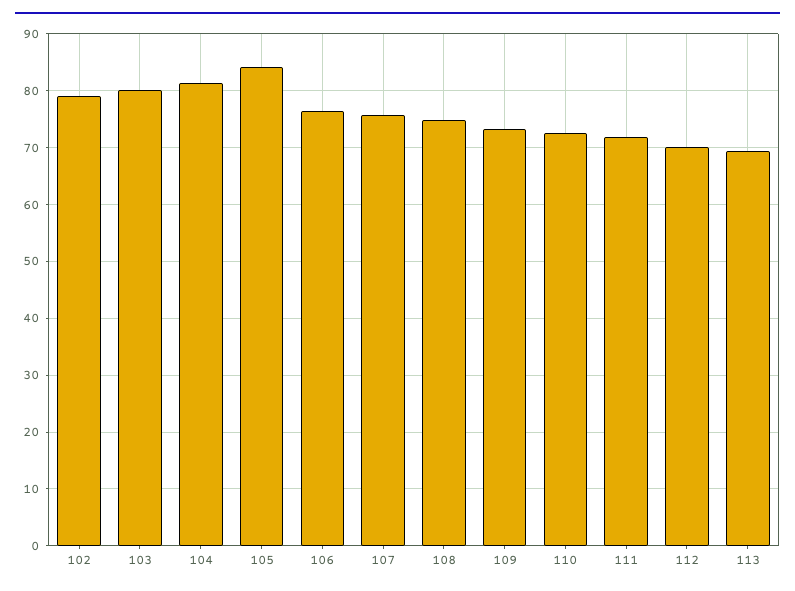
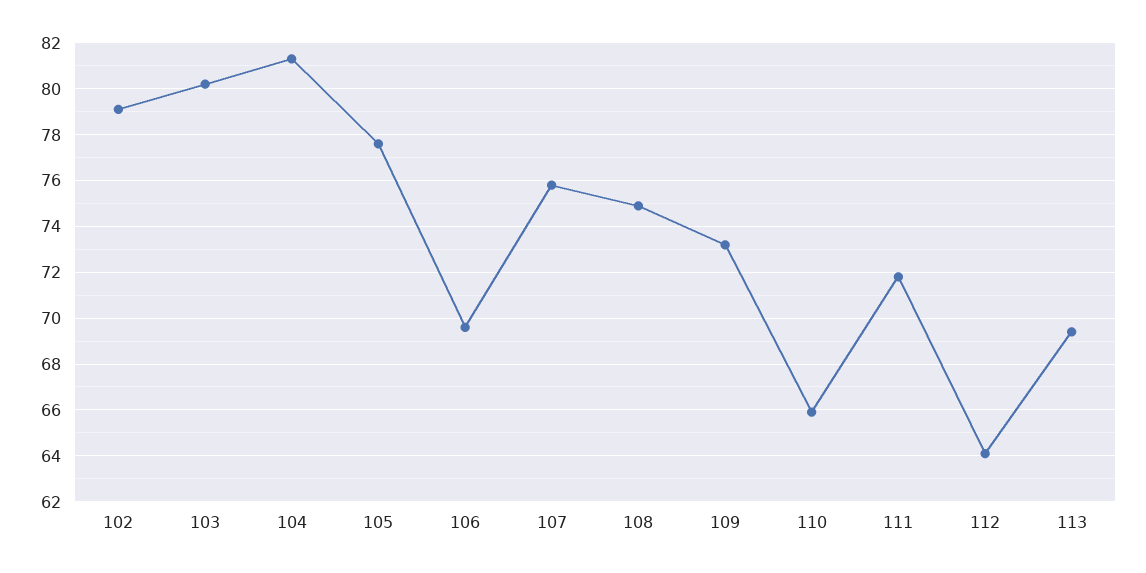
  {
    "102": 79,
    "103": 80,
    "104": 81.5,
-   "105": 84,
+   "105": 77.5,
-   "106": 76,
+   "106": 69.5,
    "107": 76,
    "108": 75,
    "109": 73,
-   "110": 72,
+   "110": 66,
    "111": 72,
-   "112": 70,
+   "112": 64,
    "113": 69.5
  }

